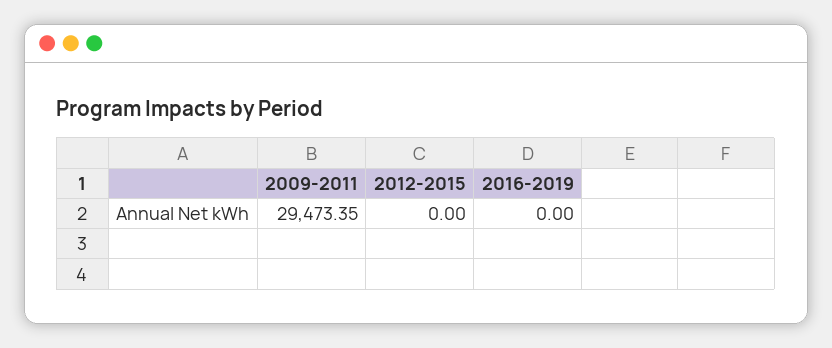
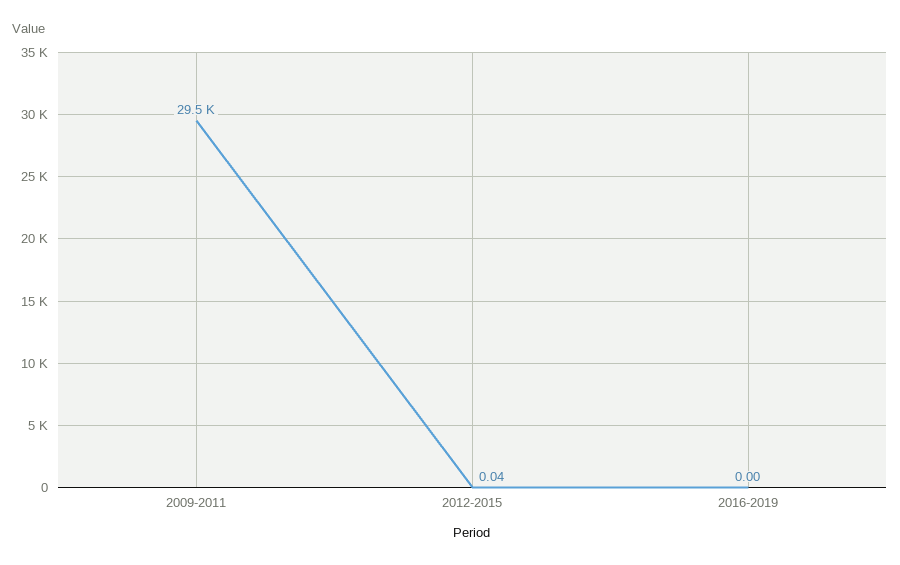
  {
    "2009-2011": 29473.35,
-   "2012-2015": 0,
+   "2012-2015": 0.04,
    "2016-2019": 0
  }

